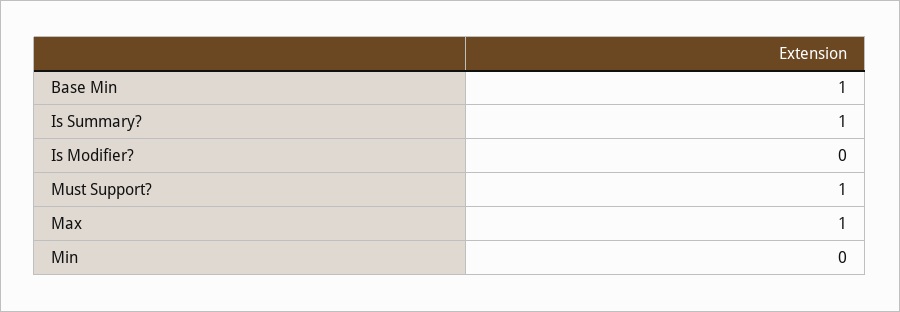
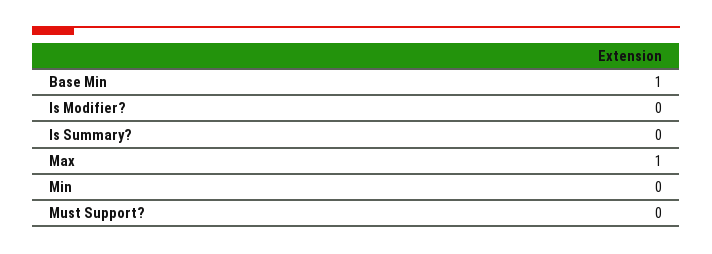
  {
    "Base Min": 1,
-   "Is Summary?": 1,
+   "Is Summary?": 0,
    "Is Modifier?": 0,
-   "Must Support?": 1,
+   "Must Support?": 0,
    "Max": 1,
    "Min": 0
  }

